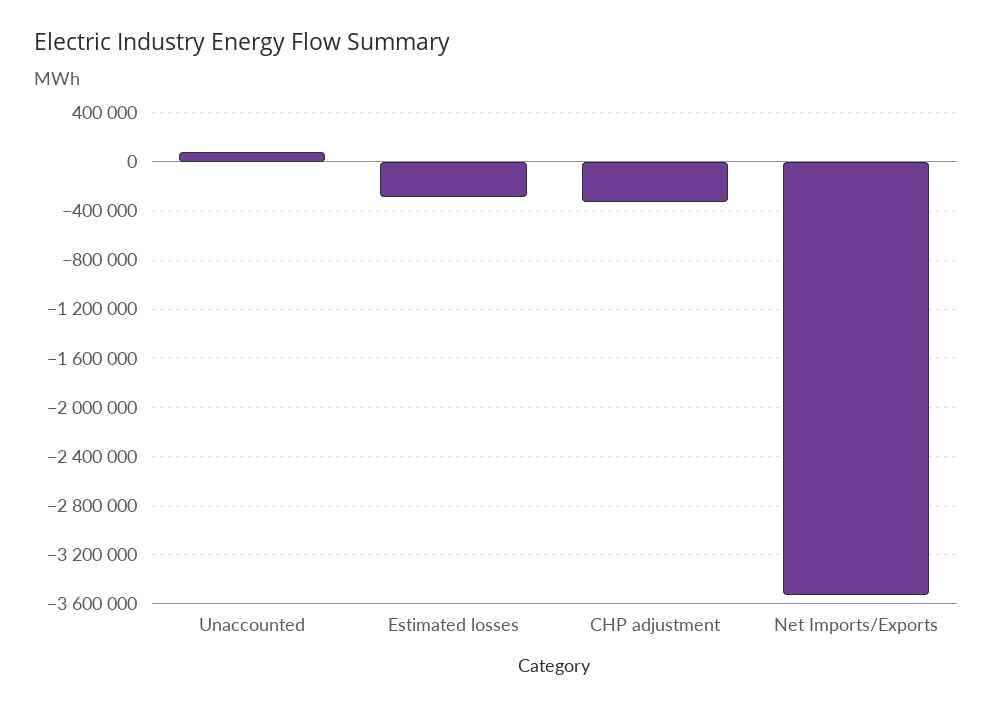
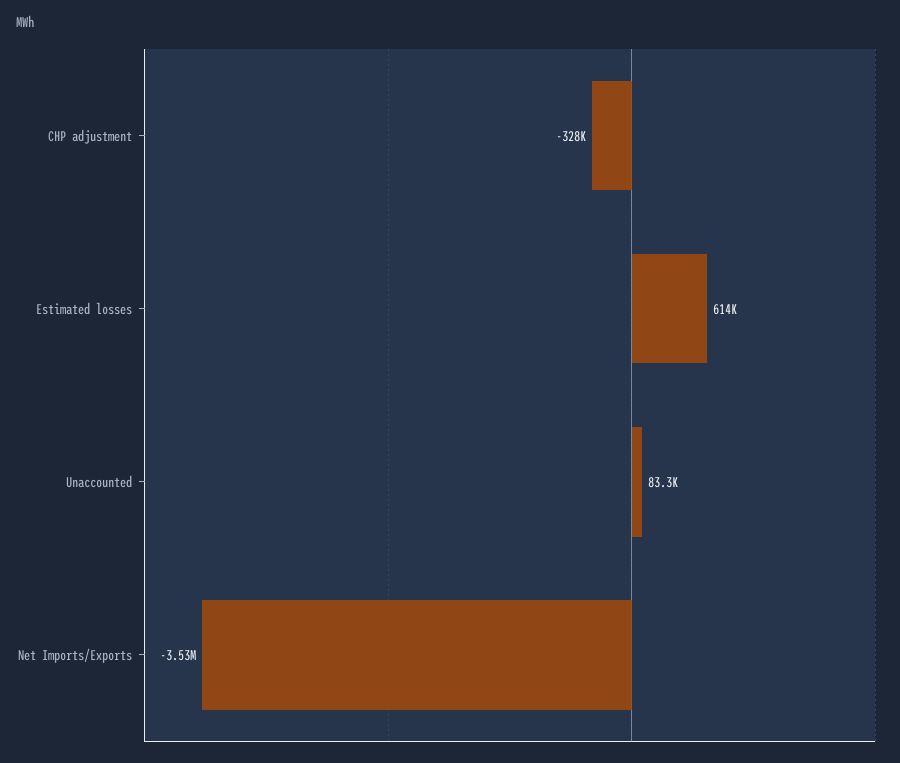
  {
    "Unaccounted": 83300,
-   "Estimated losses": -300000,
+   "Estimated losses": 614000,
    "CHP adjustment": -328000,
    "Net Imports/Exports": -3530000
  }

